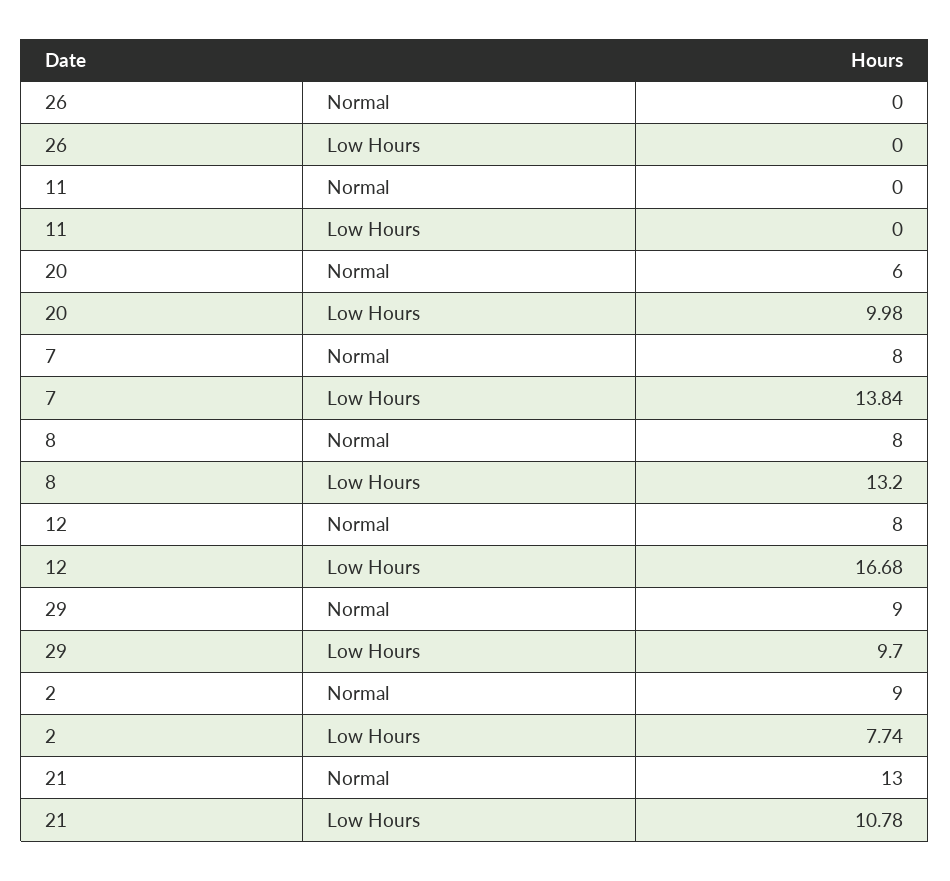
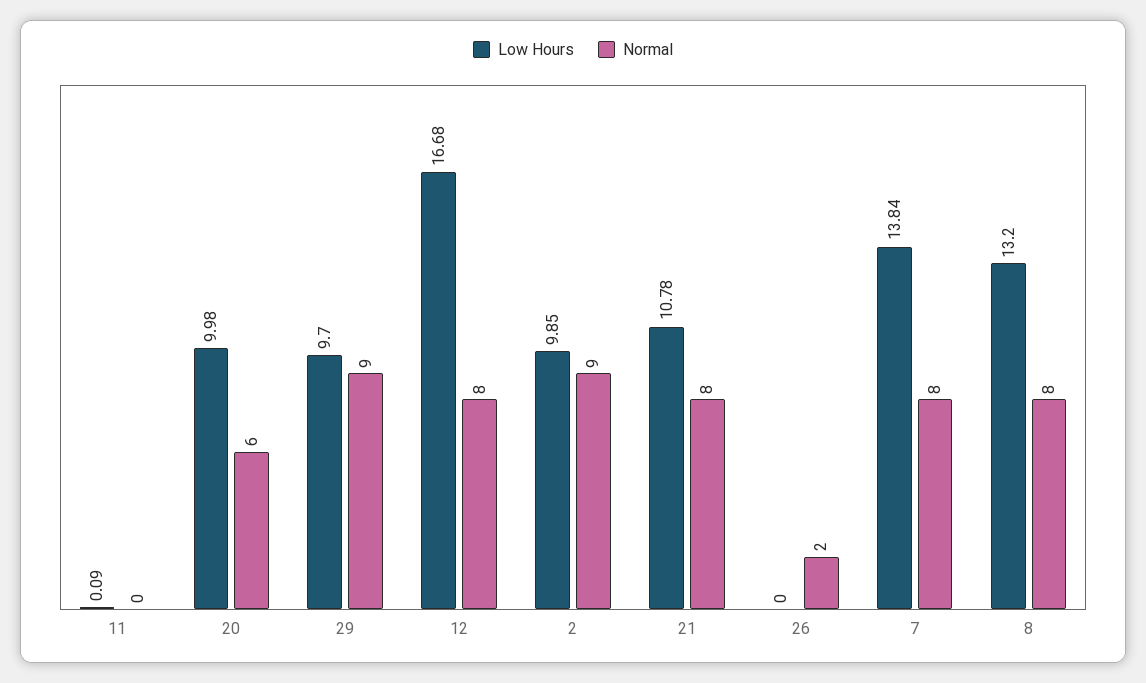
  {
    "Normal": {
-     "26": 0,
+     "26": 2,
      "11": 0,
      "20": 6,
      "7": 8,
      "8": 8,
      "12": 8,
      "29": 9,
      "2": 9,
-     "21": 13
+     "21": 8
    },
    "Low Hours": {
      "26": 0,
-     "11": 0,
+     "11": 0.09,
      "20": 9.98,
      "7": 13.84,
      "8": 13.2,
      "12": 16.68,
      "29": 9.7,
-     "2": 7.74,
+     "2": 9.85,
      "21": 10.78
    }
  }

